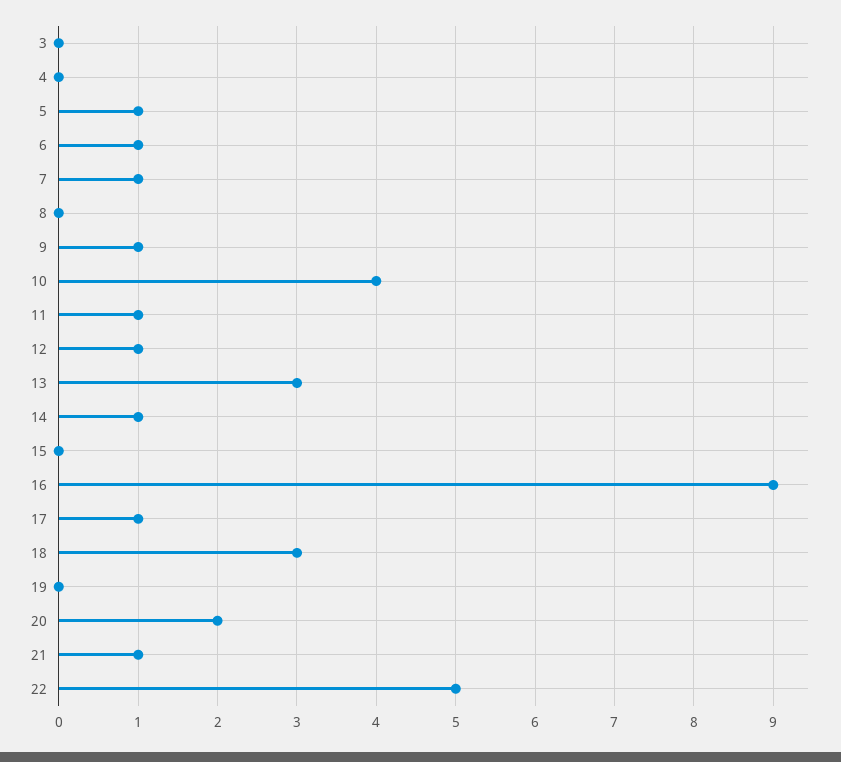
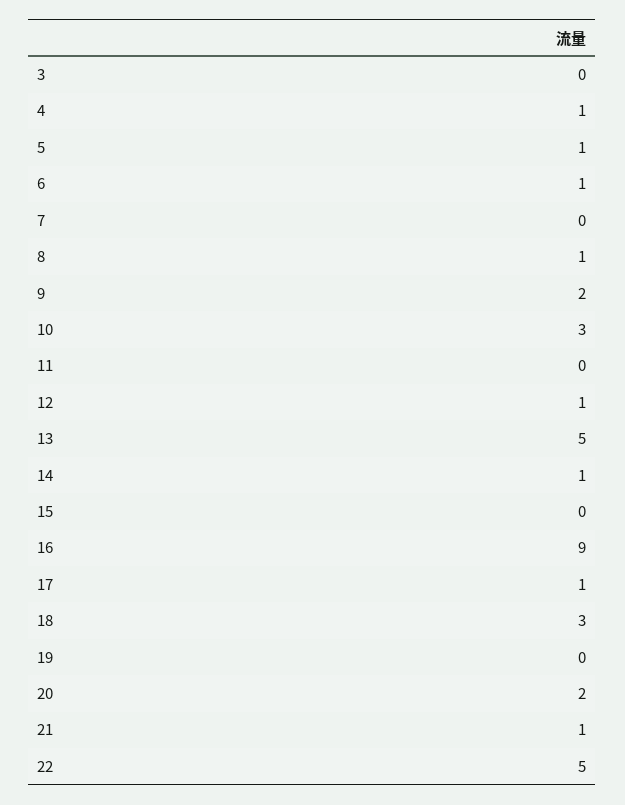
  {
    "3": 0,
-   "4": 0,
+   "4": 1,
    "5": 1,
    "6": 1,
-   "7": 1,
+   "7": 0,
-   "8": 0,
+   "8": 1,
-   "9": 1,
+   "9": 2,
-   "10": 4,
+   "10": 3,
-   "11": 1,
+   "11": 0,
    "12": 1,
-   "13": 3,
+   "13": 5,
    "14": 1,
    "15": 0,
    "16": 9,
    "17": 1,
    "18": 3,
    "19": 0,
    "20": 2,
    "21": 1,
    "22": 5
  }

